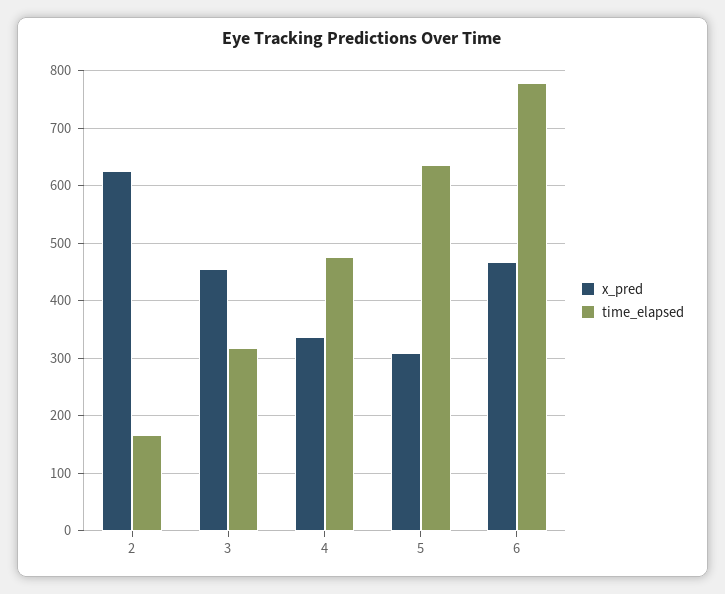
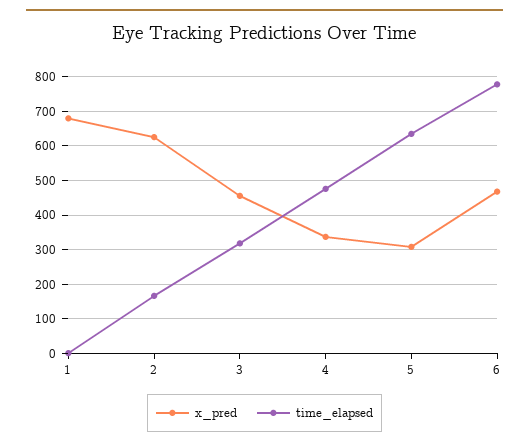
  {
    "x_pred": {
      "2": 620,
      "3": 460,
      "4": 340,
      "5": 300,
-     "6": 460
+     "6": 460,
+     "1": 680
    },
    "time_elapsed": {
      "2": 160,
      "3": 320,
      "4": 480,
      "5": 640,
-     "6": 780
+     "6": 780,
+     "1": 0
    }
  }

